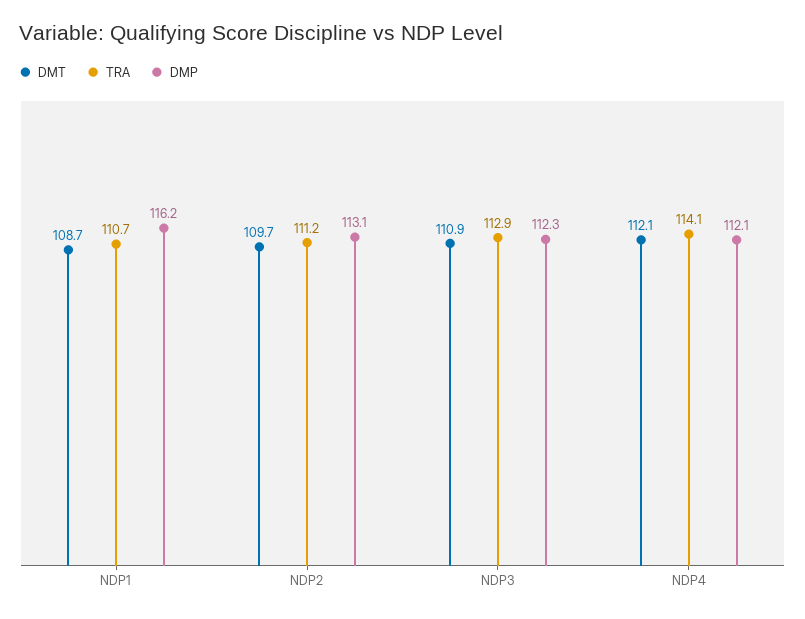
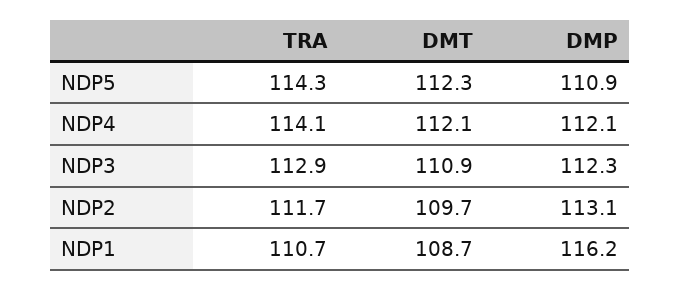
  {
    "DMT": {
      "NDP1": 108.7,
      "NDP2": 109.7,
      "NDP3": 110.9,
-     "NDP4": 112.1
+     "NDP4": 112.1,
+     "NDP5": 112.3
    },
    "TRA": {
      "NDP1": 110.7,
-     "NDP2": 111.2,
+     "NDP2": 111.7,
      "NDP3": 112.9,
-     "NDP4": 114.1
+     "NDP4": 114.1,
+     "NDP5": 114.3
    },
    "DMP": {
      "NDP1": 116.2,
      "NDP2": 113.1,
      "NDP3": 112.3,
-     "NDP4": 112.1
+     "NDP4": 112.1,
+     "NDP5": 110.9
    }
  }

